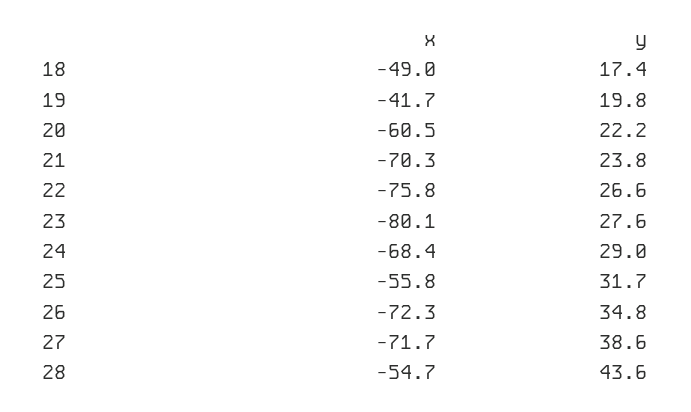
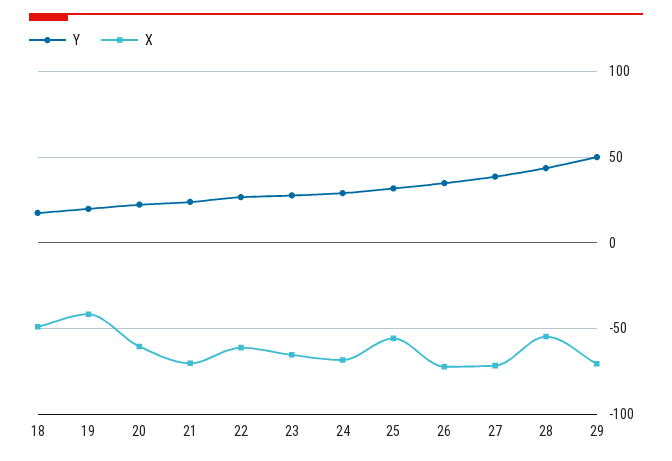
  {
    "x": {
      "18": -49,
      "19": -41.7,
      "20": -60.5,
      "21": -70.3,
-     "22": -75.8,
+     "22": -60,
-     "23": -80.1,
+     "23": -65,
      "24": -68.4,
      "25": -55.8,
      "26": -72.3,
      "27": -71.7,
-     "28": -54.7
+     "28": -54.7,
+     "29": -70
    },
    "y": {
      "18": 17.4,
      "19": 19.8,
      "20": 22.2,
      "21": 23.8,
      "22": 26.6,
      "23": 27.6,
      "24": 29,
      "25": 31.7,
      "26": 34.8,
      "27": 38.6,
-     "28": 43.6
+     "28": 43.6,
+     "29": 50
    }
  }

